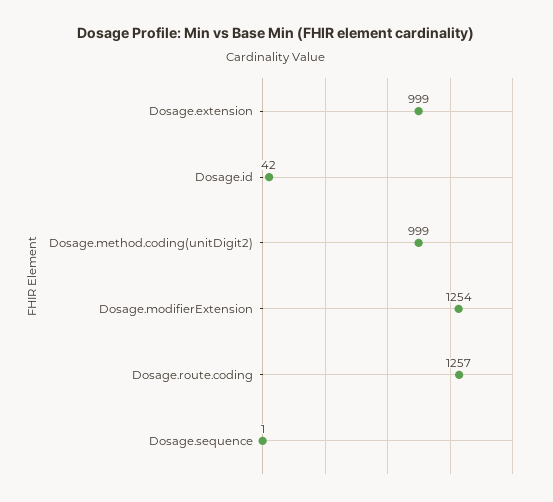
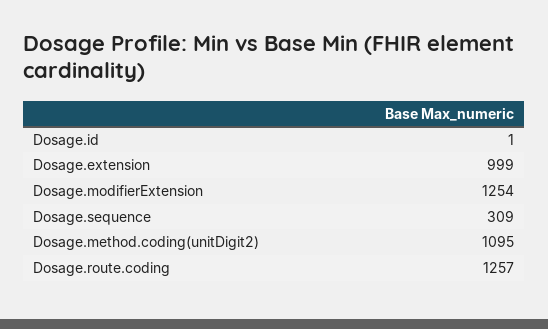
  {
    "Dosage.extension": 999,
-   "Dosage.id": 42,
+   "Dosage.id": 1,
-   "Dosage.method.coding(unitDigit2)": 999,
+   "Dosage.method.coding(unitDigit2)": 1095,
    "Dosage.modifierExtension": 1254,
    "Dosage.route.coding": 1257,
-   "Dosage.sequence": 1
+   "Dosage.sequence": 309
  }

